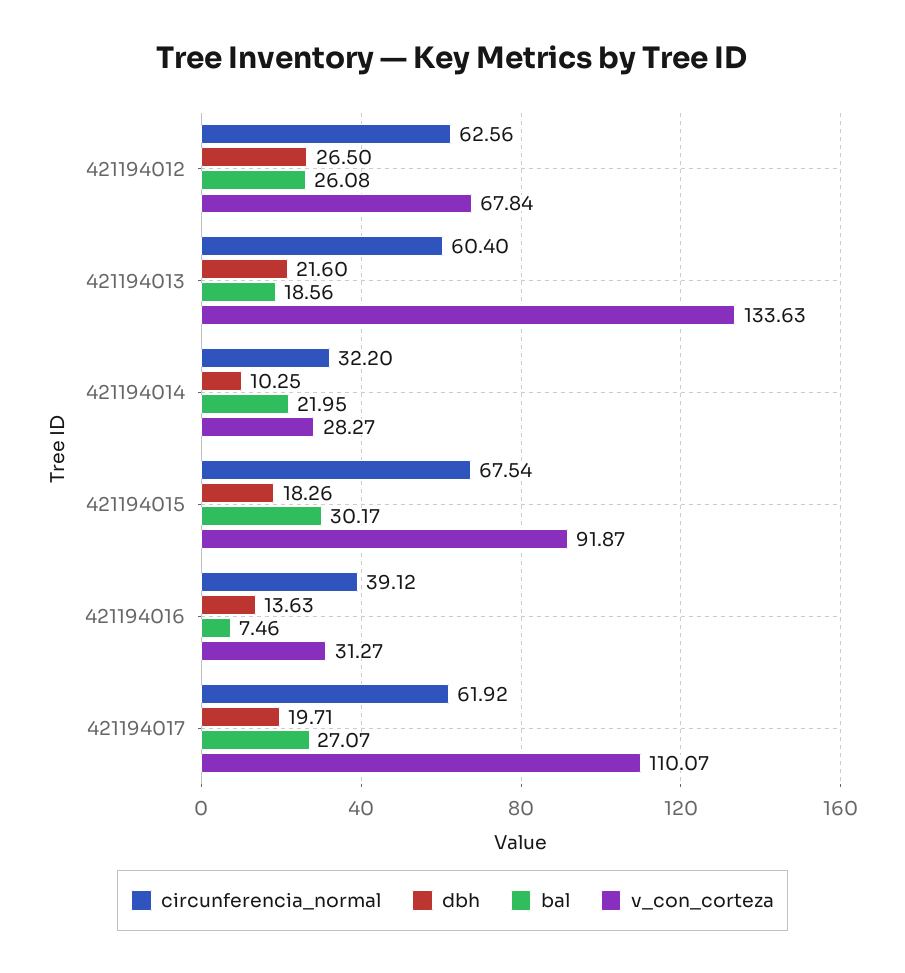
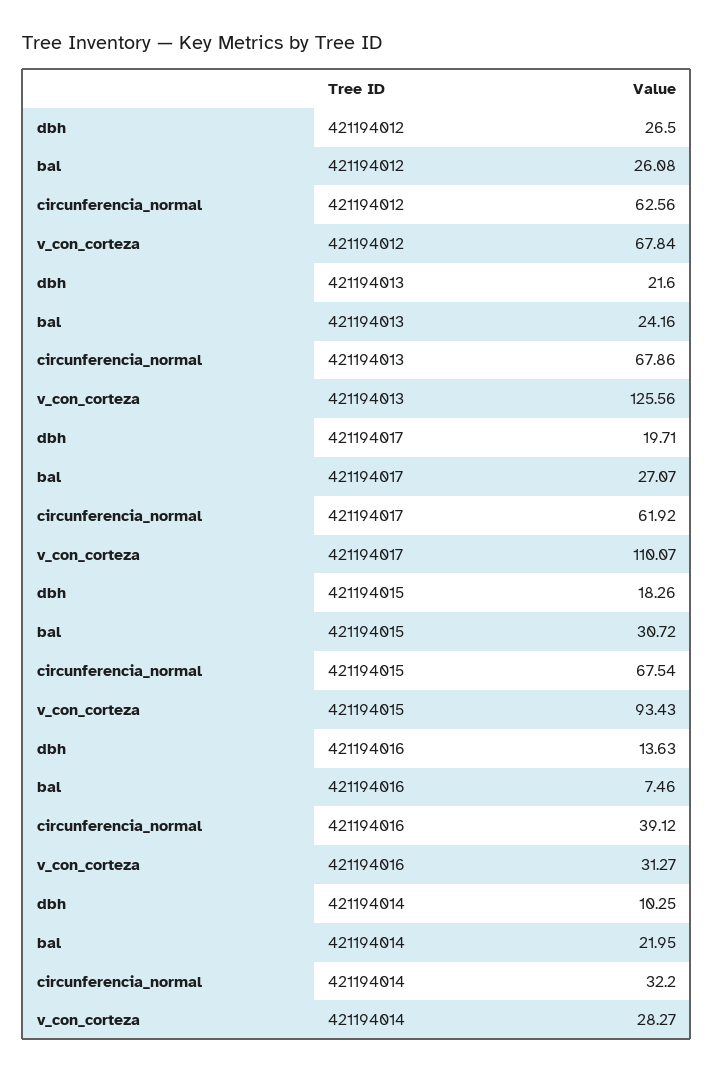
  {
    "circunferencia_normal": {
      "421194012": 62.56,
-     "421194013": 60.4,
+     "421194013": 67.86,
      "421194014": 32.2,
      "421194015": 67.54,
      "421194016": 39.12,
      "421194017": 61.92
    },
    "dbh": {
      "421194012": 26.5,
      "421194013": 21.6,
      "421194014": 10.25,
      "421194015": 18.26,
      "421194016": 13.63,
      "421194017": 19.71
    },
    "bal": {
      "421194012": 26.08,
-     "421194013": 18.56,
+     "421194013": 24.16,
      "421194014": 21.95,
-     "421194015": 30.17,
+     "421194015": 30.72,
      "421194016": 7.46,
      "421194017": 27.07
    },
    "v_con_corteza": {
      "421194012": 67.84,
-     "421194013": 133.63,
+     "421194013": 125.56,
      "421194014": 28.27,
-     "421194015": 91.87,
+     "421194015": 93.43,
      "421194016": 31.27,
      "421194017": 110.07
    }
  }

